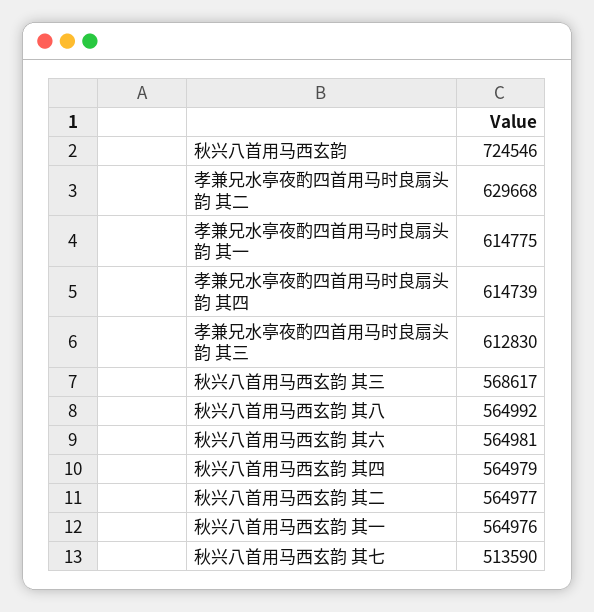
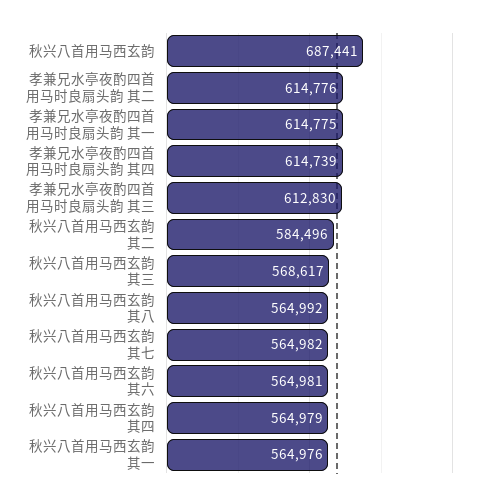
  {
-   "秋兴八首用马西玄韵": 724546,
+   "秋兴八首用马西玄韵": 687441,
-   "孝兼兄水亭夜酌四首用马时良扇头韵 其二": 629668,
+   "孝兼兄水亭夜酌四首用马时良扇头韵 其二": 614776,
    "孝兼兄水亭夜酌四首用马时良扇头韵 其一": 614775,
    "孝兼兄水亭夜酌四首用马时良扇头韵 其四": 614739,
    "孝兼兄水亭夜酌四首用马时良扇头韵 其三": 612830,
    "秋兴八首用马西玄韵 其三": 568617,
    "秋兴八首用马西玄韵 其八": 564992,
    "秋兴八首用马西玄韵 其六": 564981,
    "秋兴八首用马西玄韵 其四": 564979,
-   "秋兴八首用马西玄韵 其二": 564977,
+   "秋兴八首用马西玄韵 其二": 584496,
    "秋兴八首用马西玄韵 其一": 564976,
-   "秋兴八首用马西玄韵 其七": 513590
+   "秋兴八首用马西玄韵 其七": 564982
  }

